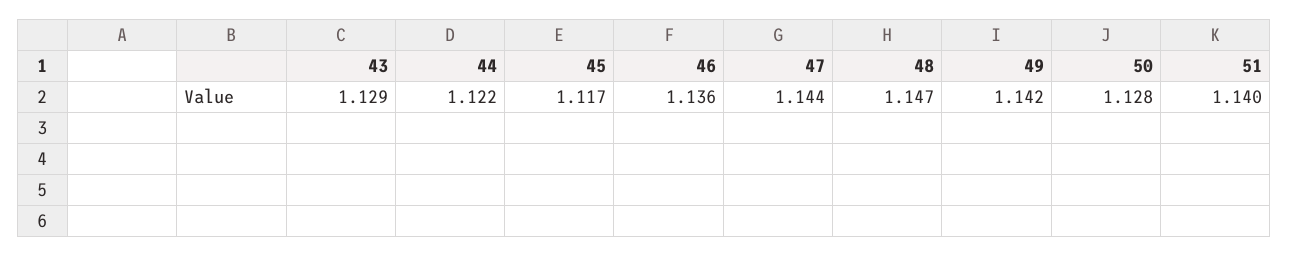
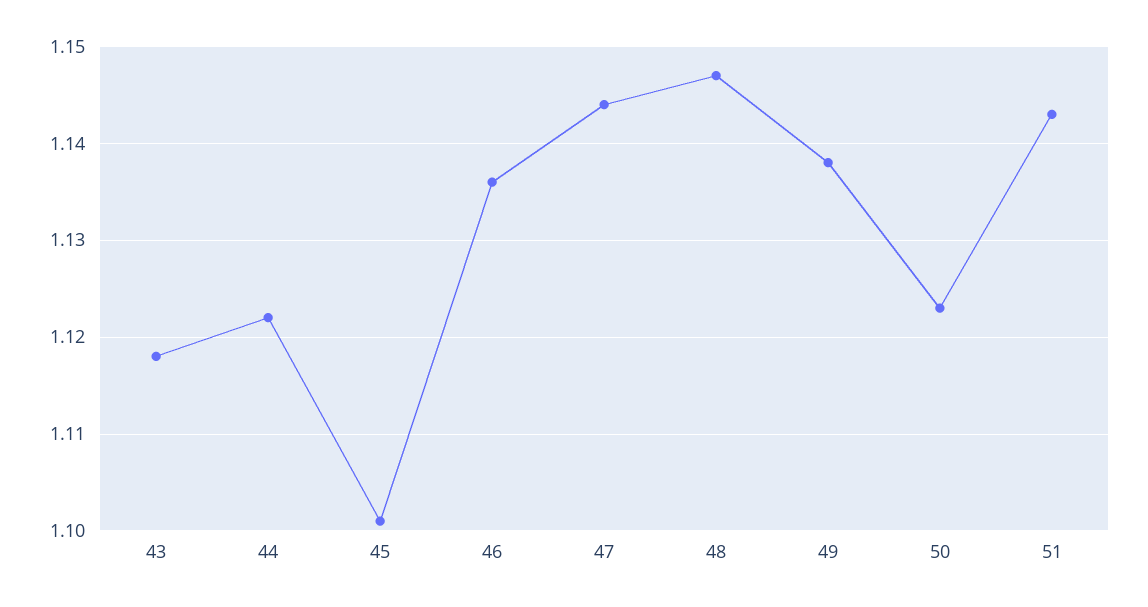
  {
-   "43": 1.129,
+   "43": 1.118,
    "44": 1.122,
-   "45": 1.117,
+   "45": 1.101,
    "46": 1.136,
    "47": 1.144,
    "48": 1.147,
-   "49": 1.142,
+   "49": 1.138,
-   "50": 1.128,
+   "50": 1.123,
-   "51": 1.14
+   "51": 1.143
  }

